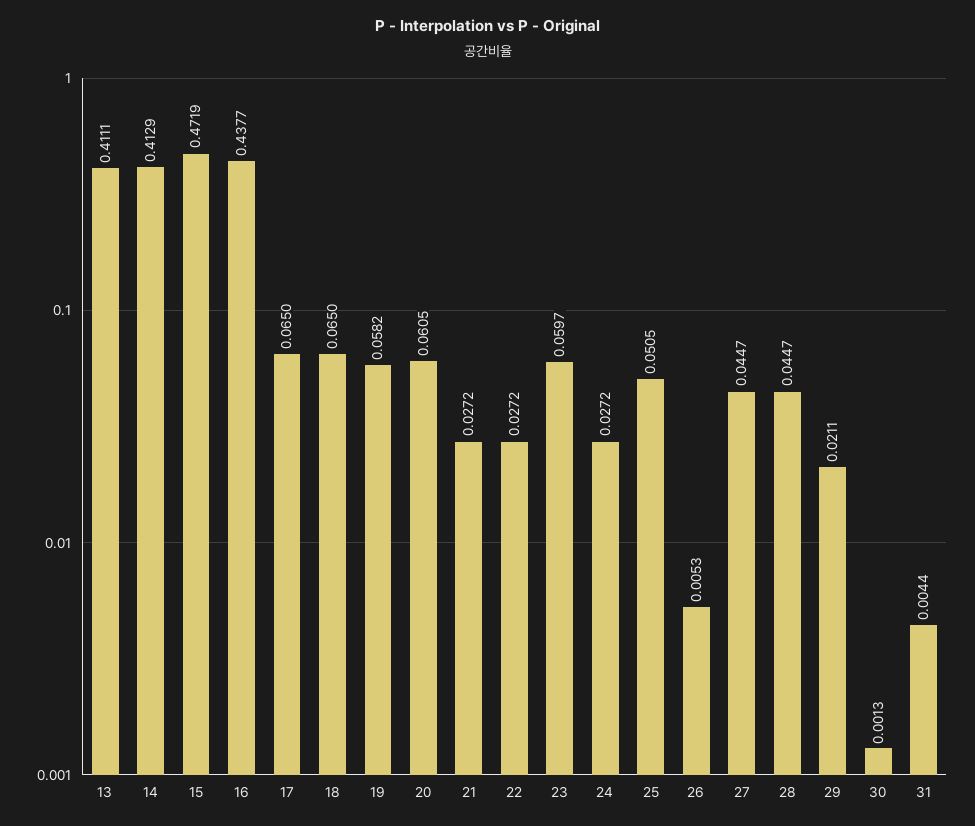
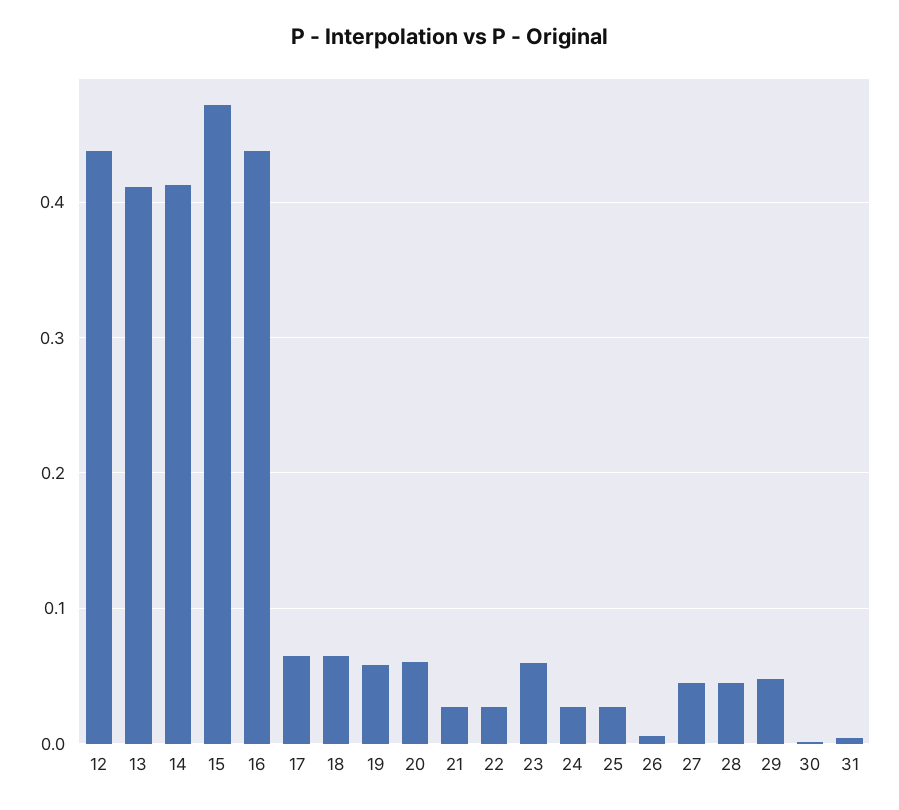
  {
    "13": 0.4111,
    "14": 0.4129,
    "15": 0.4719,
    "16": 0.4377,
    "17": 0.065,
    "18": 0.065,
    "19": 0.0582,
    "20": 0.0605,
    "21": 0.0272,
    "22": 0.0272,
    "23": 0.0597,
    "24": 0.0272,
-   "25": 0.0505,
+   "25": 0.03,
    "26": 0.0053,
    "27": 0.0447,
    "28": 0.0447,
-   "29": 0.0211,
+   "29": 0.05,
    "30": 0.0013,
-   "31": 0.0044
+   "31": 0.0044,
+   "12": 0.44
  }

